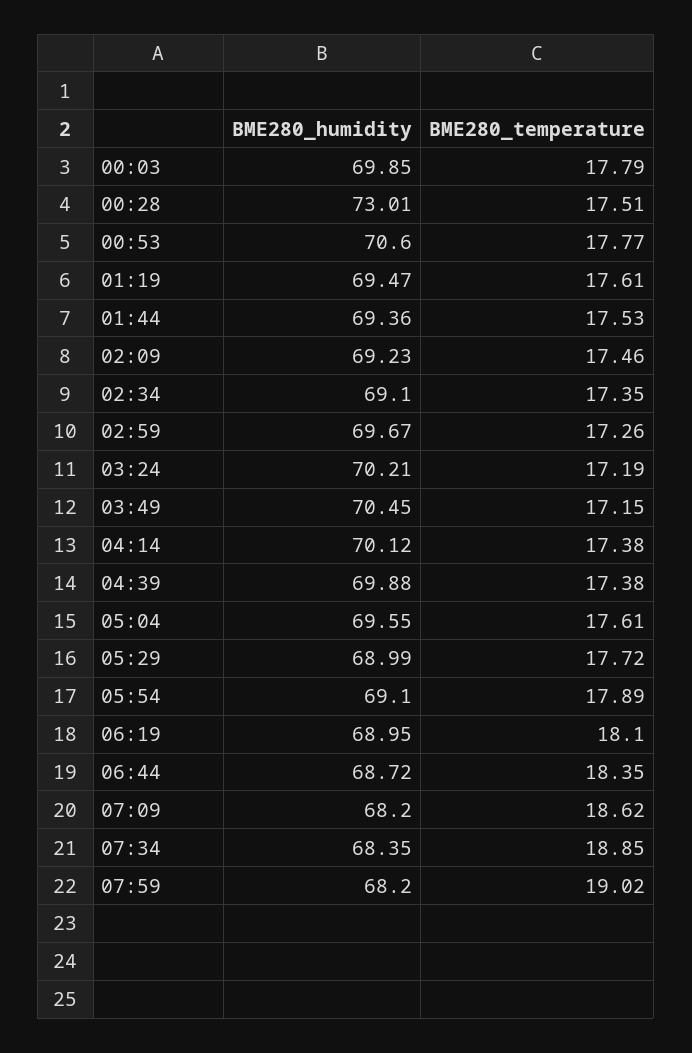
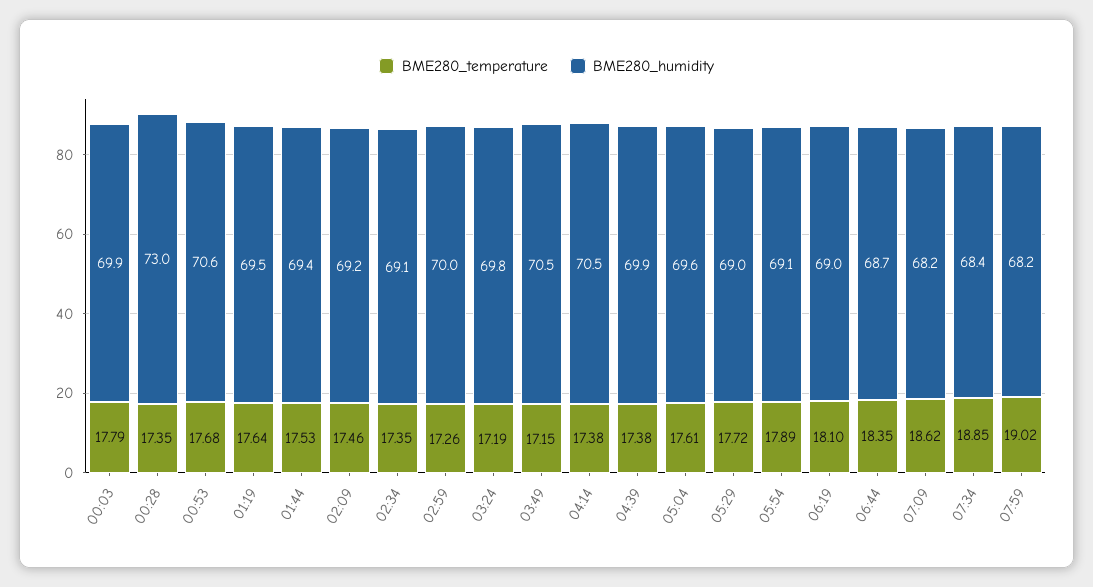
  {
    "BME280_humidity": {
      "00:03": 69.85,
      "00:28": 73.01,
      "00:53": 70.6,
      "01:19": 69.47,
      "01:44": 69.36,
      "02:09": 69.23,
      "02:34": 69.1,
-     "02:59": 69.67,
+     "02:59": 70,
-     "03:24": 70.21,
+     "03:24": 69.8,
      "03:49": 70.45,
-     "04:14": 70.12,
+     "04:14": 70.5,
      "04:39": 69.88,
      "05:04": 69.55,
      "05:29": 68.99,
      "05:54": 69.1,
      "06:19": 68.95,
      "06:44": 68.72,
      "07:09": 68.2,
      "07:34": 68.35,
      "07:59": 68.2
    },
    "BME280_temperature": {
      "00:03": 17.79,
-     "00:28": 17.51,
+     "00:28": 17.35,
-     "00:53": 17.77,
+     "00:53": 17.68,
-     "01:19": 17.61,
+     "01:19": 17.64,
      "01:44": 17.53,
      "02:09": 17.46,
      "02:34": 17.35,
      "02:59": 17.26,
      "03:24": 17.19,
      "03:49": 17.15,
      "04:14": 17.38,
      "04:39": 17.38,
      "05:04": 17.61,
      "05:29": 17.72,
      "05:54": 17.89,
      "06:19": 18.1,
      "06:44": 18.35,
      "07:09": 18.62,
      "07:34": 18.85,
      "07:59": 19.02
    }
  }

